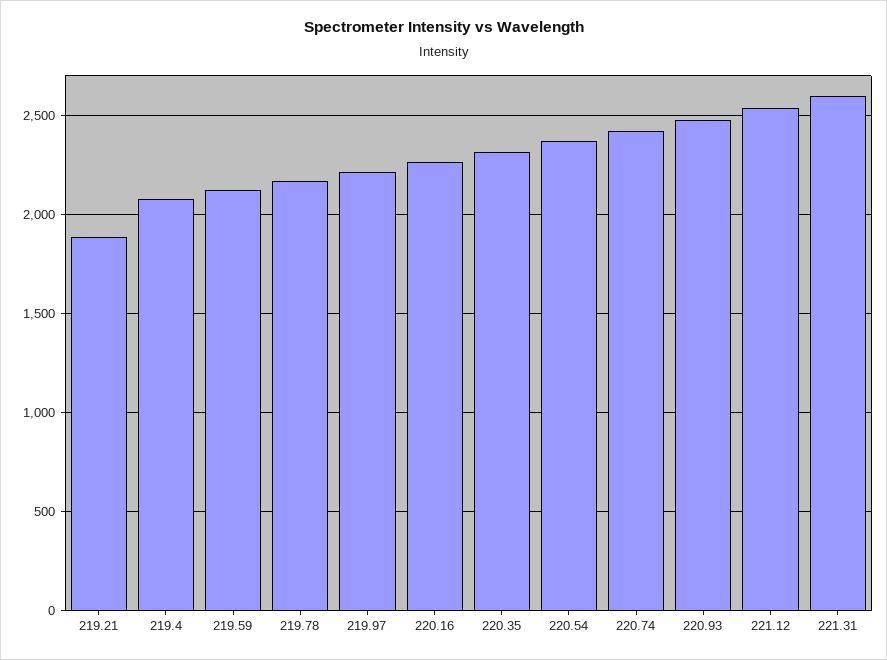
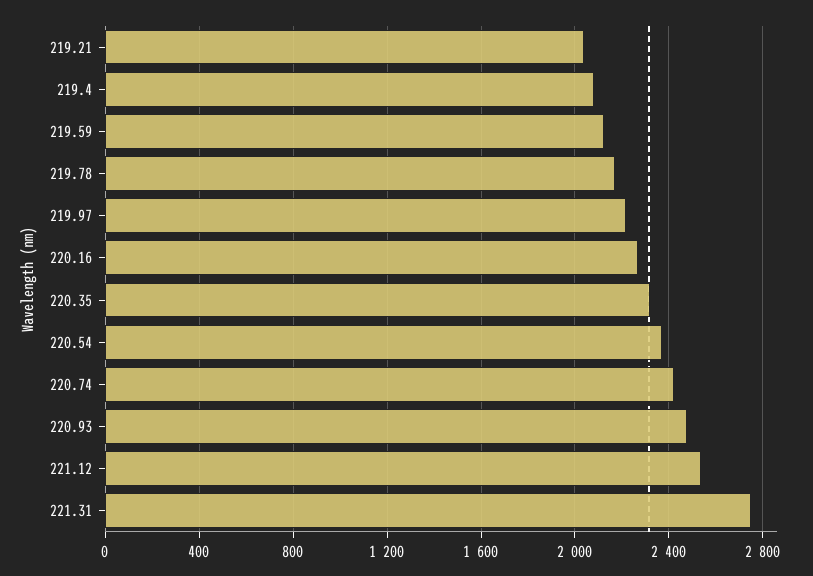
  {
-   "219.21": 1900,
+   "219.21": 2050,
    "219.4": 2100,
    "219.59": 2150,
    "219.78": 2150,
    "219.97": 2200,
    "220.16": 2250,
    "220.35": 2300,
    "220.54": 2350,
    "220.74": 2400,
    "220.93": 2500,
    "221.12": 2550,
-   "221.31": 2600
+   "221.31": 2750
  }

